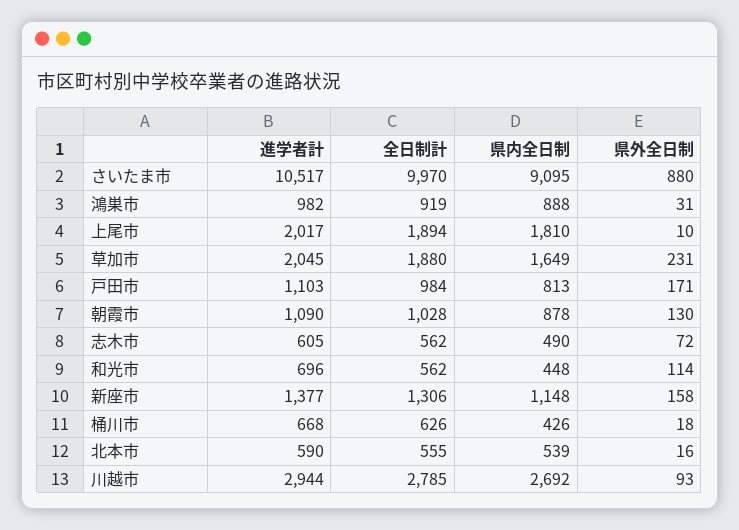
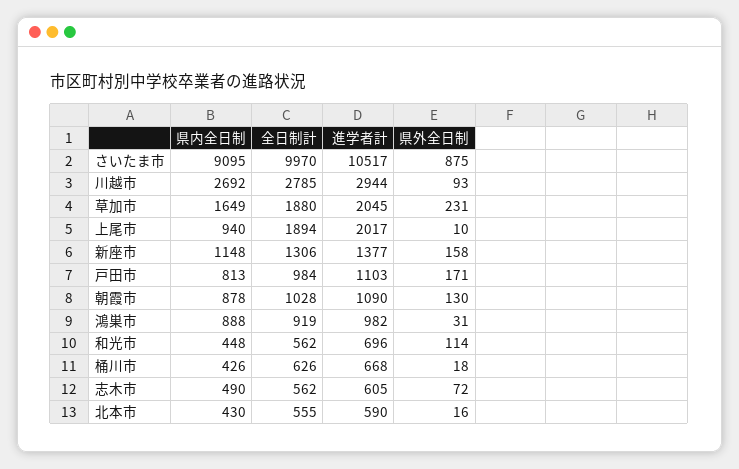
  {
    "進学者計": {
      "さいたま市": 10517,
      "鴻巣市": 982,
      "上尾市": 2017,
      "草加市": 2045,
      "戸田市": 1103,
      "朝霞市": 1090,
      "志木市": 605,
      "和光市": 696,
      "新座市": 1377,
      "桶川市": 668,
      "北本市": 590,
      "川越市": 2944
    },
    "全日制計": {
      "さいたま市": 9970,
      "鴻巣市": 919,
      "上尾市": 1894,
      "草加市": 1880,
      "戸田市": 984,
      "朝霞市": 1028,
      "志木市": 562,
      "和光市": 562,
      "新座市": 1306,
      "桶川市": 626,
      "北本市": 555,
      "川越市": 2785
    },
    "県内全日制": {
      "さいたま市": 9095,
      "鴻巣市": 888,
-     "上尾市": 1810,
+     "上尾市": 940,
      "草加市": 1649,
      "戸田市": 813,
      "朝霞市": 878,
      "志木市": 490,
      "和光市": 448,
      "新座市": 1148,
      "桶川市": 426,
-     "北本市": 539,
+     "北本市": 430,
      "川越市": 2692
    },
    "県外全日制": {
-     "さいたま市": 880,
+     "さいたま市": 875,
      "鴻巣市": 31,
      "上尾市": 10,
      "草加市": 231,
      "戸田市": 171,
      "朝霞市": 130,
      "志木市": 72,
      "和光市": 114,
      "新座市": 158,
      "桶川市": 18,
      "北本市": 16,
      "川越市": 93
    }
  }

